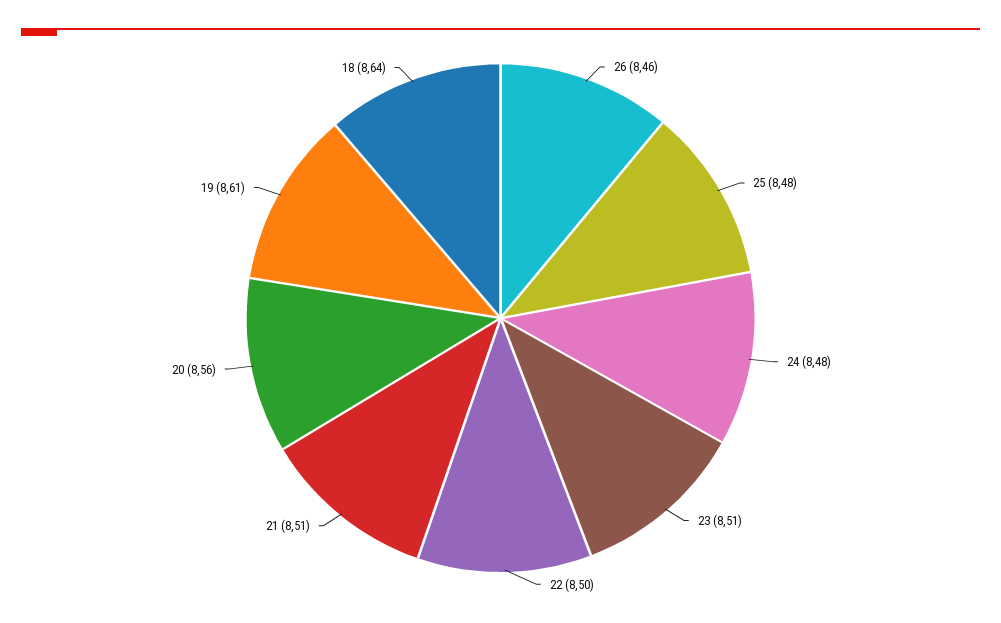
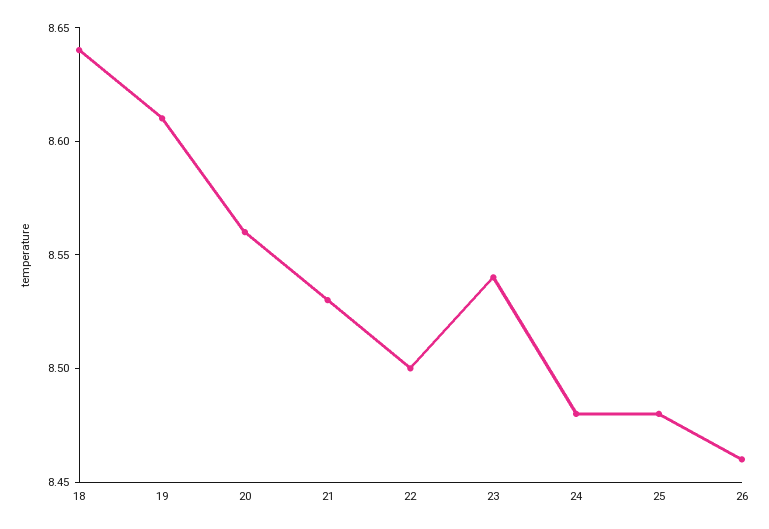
  {
    "26": 8.46,
    "25": 8.48,
    "24": 8.48,
-   "23": 8.51,
+   "23": 8.54,
    "22": 8.5,
-   "21": 8.51,
+   "21": 8.53,
    "20": 8.56,
    "19": 8.61,
    "18": 8.64
  }

